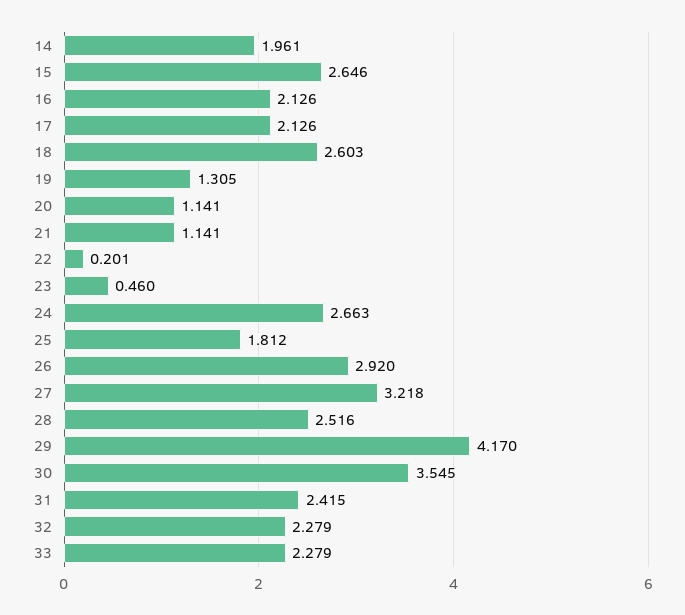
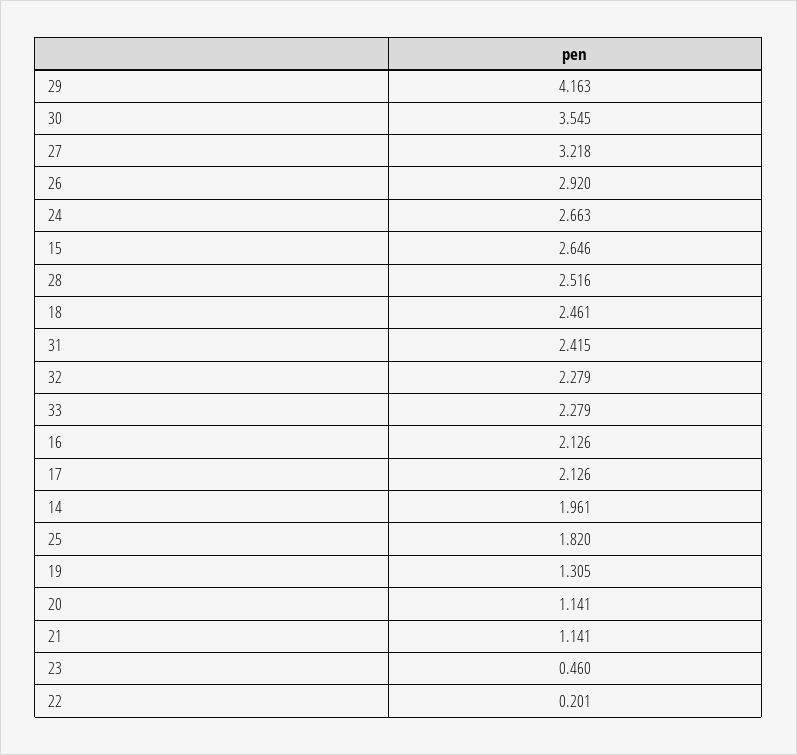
  {
    "14": 1.961,
    "15": 2.646,
    "16": 2.126,
    "17": 2.126,
-   "18": 2.603,
+   "18": 2.461,
    "19": 1.305,
    "20": 1.141,
    "21": 1.141,
    "22": 0.201,
    "23": 0.46,
    "24": 2.663,
-   "25": 1.812,
+   "25": 1.82,
    "26": 2.92,
    "27": 3.218,
    "28": 2.516,
-   "29": 4.17,
+   "29": 4.163,
    "30": 3.545,
    "31": 2.415,
    "32": 2.279,
    "33": 2.279
  }

